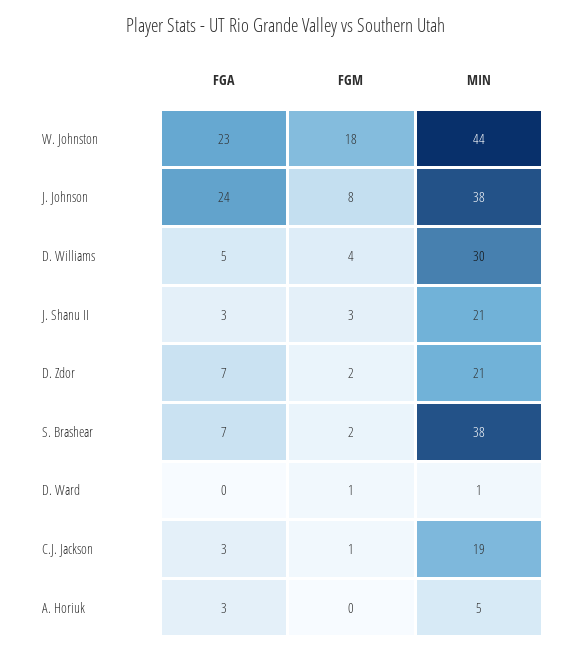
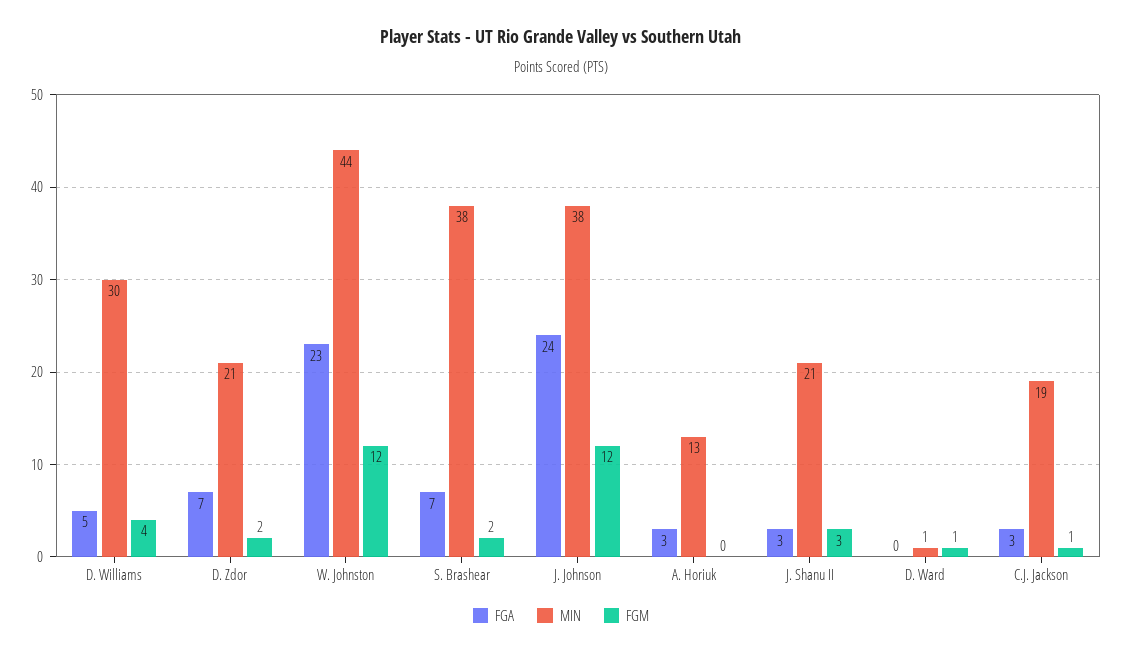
  {
    "FGA": {
      "W. Johnston": 23,
      "J. Johnson": 24,
      "D. Williams": 5,
      "J. Shanu II": 3,
      "D. Zdor": 7,
      "S. Brashear": 7,
      "D. Ward": 0,
      "C.J. Jackson": 3,
      "A. Horiuk": 3
    },
    "FGM": {
-     "W. Johnston": 18,
+     "W. Johnston": 12,
-     "J. Johnson": 8,
+     "J. Johnson": 12,
      "D. Williams": 4,
      "J. Shanu II": 3,
      "D. Zdor": 2,
      "S. Brashear": 2,
      "D. Ward": 1,
      "C.J. Jackson": 1,
      "A. Horiuk": 0
    },
    "MIN": {
      "W. Johnston": 44,
      "J. Johnson": 38,
      "D. Williams": 30,
      "J. Shanu II": 21,
      "D. Zdor": 21,
      "S. Brashear": 38,
      "D. Ward": 1,
      "C.J. Jackson": 19,
-     "A. Horiuk": 5
+     "A. Horiuk": 13
    }
  }

